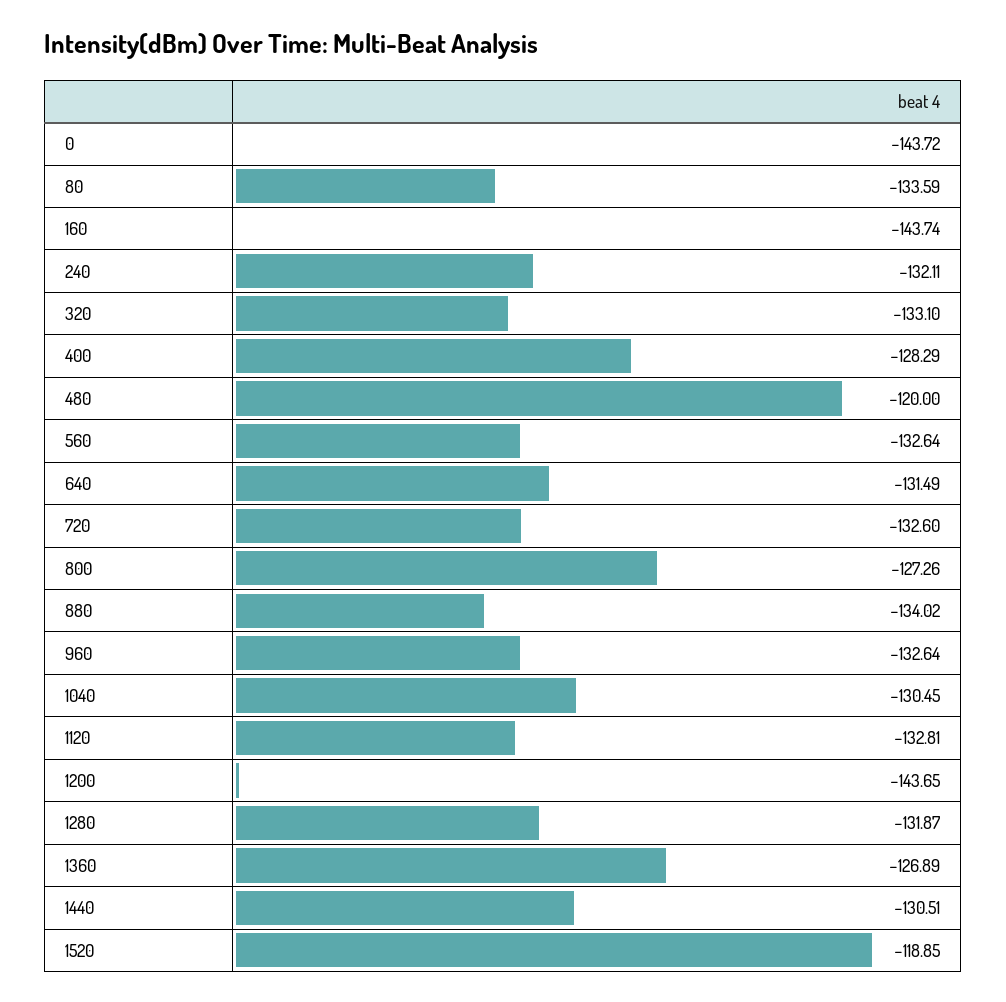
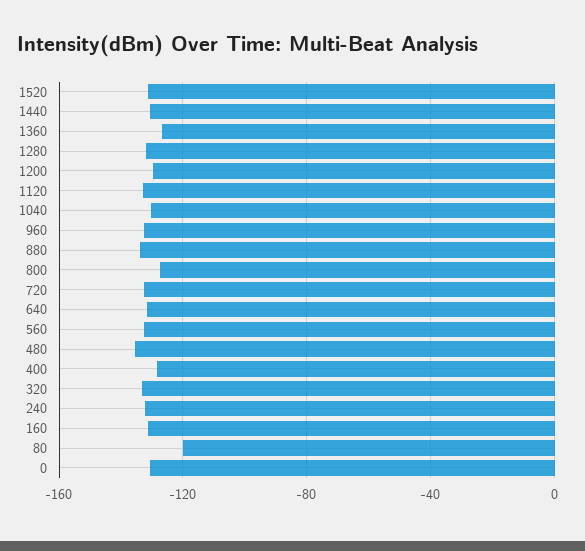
  {
-   "0": -143.72,
+   "0": -130,
-   "80": -133.59,
+   "80": -120,
-   "160": -143.74,
+   "160": -130,
    "240": -132.11,
    "320": -133.1,
    "400": -128.29,
-   "480": -120,
+   "480": -135,
    "560": -132.64,
    "640": -131.49,
    "720": -132.6,
    "800": -127.26,
    "880": -134.02,
    "960": -132.64,
    "1040": -130.45,
    "1120": -132.81,
-   "1200": -143.65,
+   "1200": -130,
    "1280": -131.87,
    "1360": -126.89,
    "1440": -130.51,
-   "1520": -118.85
+   "1520": -130
  }

